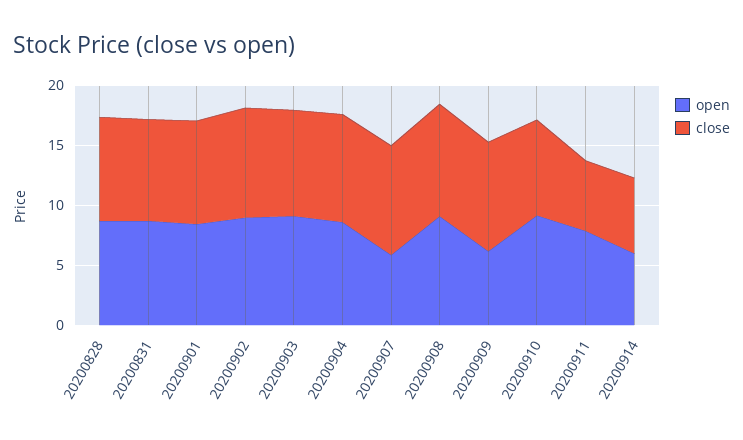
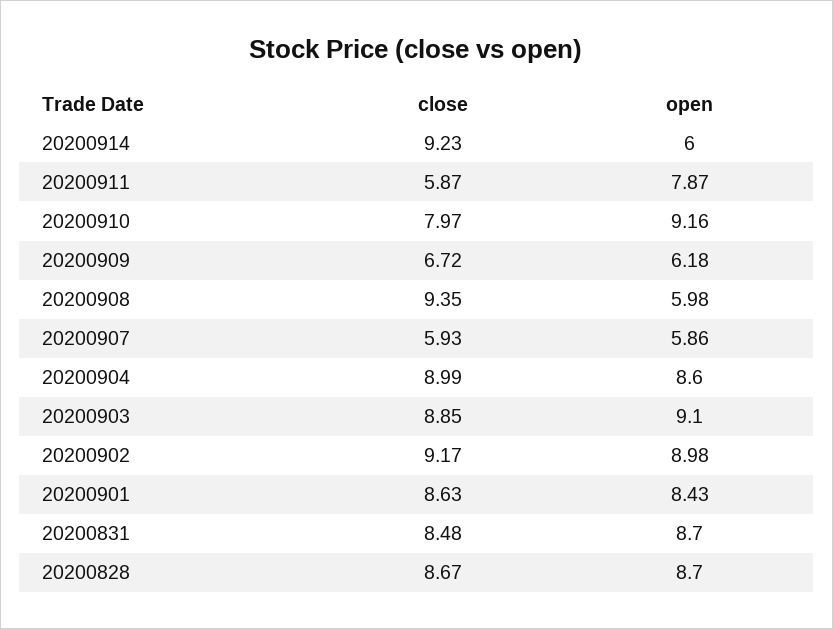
  {
    "open": {
      "20200828": 8.7,
      "20200831": 8.7,
      "20200901": 8.43,
      "20200902": 8.98,
      "20200903": 9.1,
      "20200904": 8.6,
      "20200907": 5.86,
-     "20200908": 9,
+     "20200908": 5.98,
      "20200909": 6.18,
      "20200910": 9.16,
      "20200911": 7.87,
      "20200914": 6
    },
    "close": {
      "20200828": 8.67,
      "20200831": 8.48,
      "20200901": 8.63,
      "20200902": 9.17,
      "20200903": 8.85,
      "20200904": 8.99,
-     "20200907": 9,
+     "20200907": 5.93,
      "20200908": 9.35,
-     "20200909": 9,
+     "20200909": 6.72,
      "20200910": 7.97,
      "20200911": 5.87,
-     "20200914": 6
+     "20200914": 9.23
    }
  }

